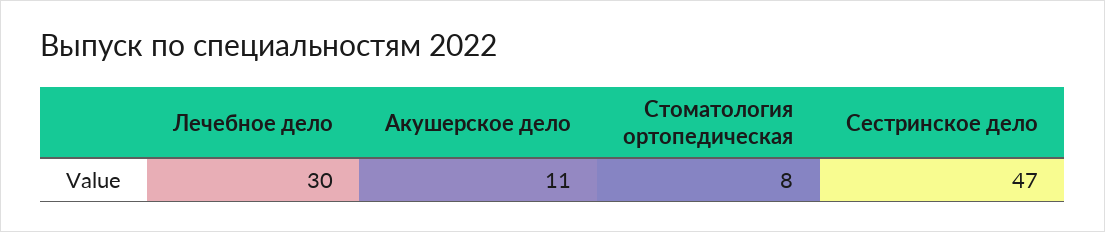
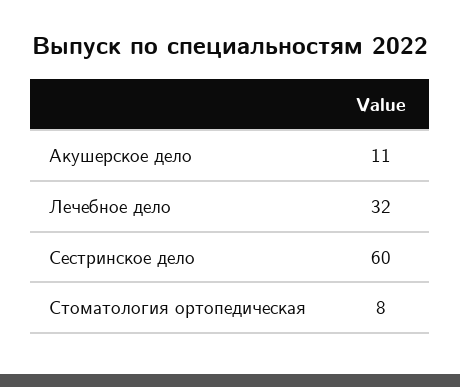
  {
-   "Лечебное дело": 30,
+   "Лечебное дело": 32,
    "Акушерское дело": 11,
    "Стоматология ортопедическая": 8,
-   "Сестринское дело": 47
+   "Сестринское дело": 60
  }

